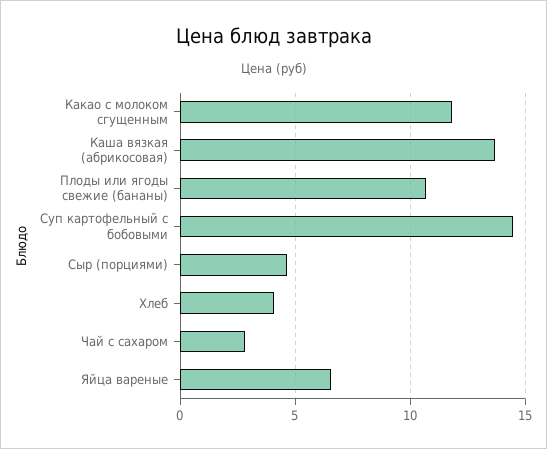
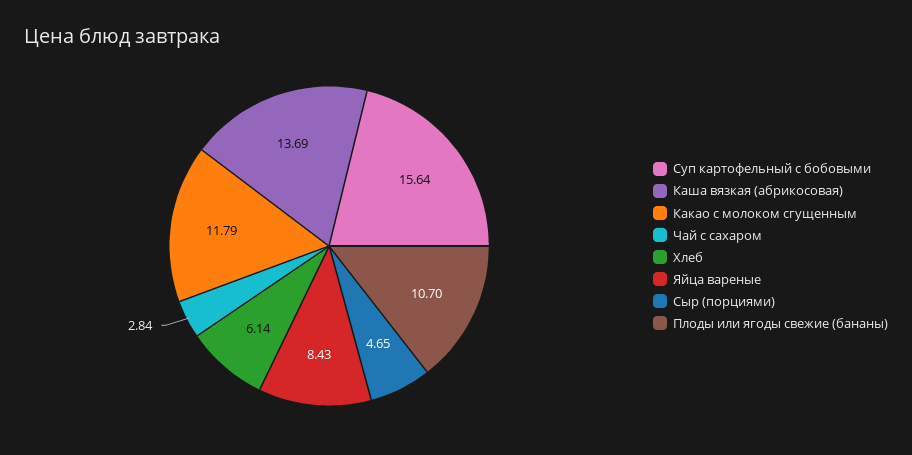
  {
    "Какао с молоком сгущенным": 11.79,
    "Каша вязкая (абрикосовая)": 13.69,
    "Плоды или ягоды свежие (бананы)": 10.7,
-   "Суп картофельный с бобовыми": 14.5,
+   "Суп картофельный с бобовыми": 15.64,
    "Сыр (порциями)": 4.65,
-   "Хлеб": 4,
+   "Хлеб": 6.14,
    "Чай с сахаром": 2.84,
-   "Яйца вареные": 6.5
+   "Яйца вареные": 8.43
  }

